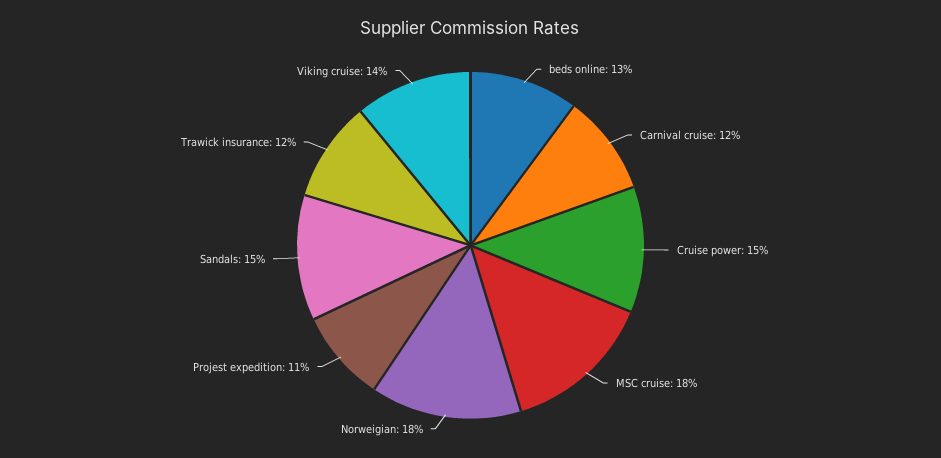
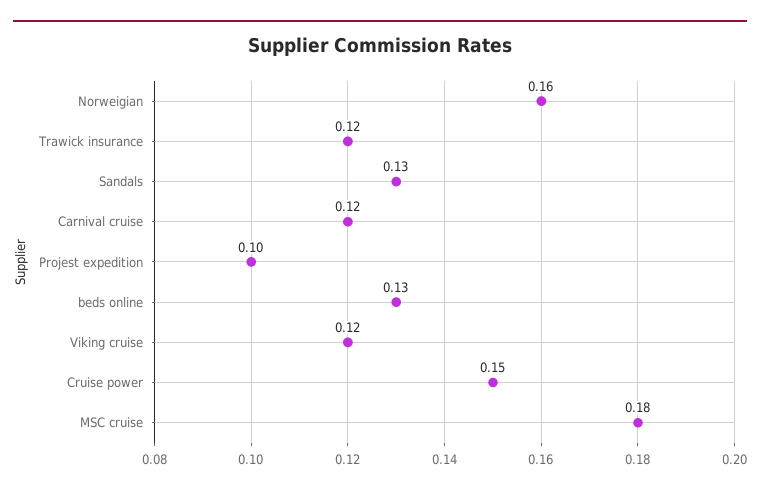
  {
    "beds online": 0.13,
    "Carnival cruise": 0.12,
    "Cruise power": 0.15,
    "MSC cruise": 0.18,
-   "Norweigian": 0.18,
+   "Norweigian": 0.16,
-   "Projest expedition": 0.11,
+   "Projest expedition": 0.1,
-   "Sandals": 0.15,
+   "Sandals": 0.13,
    "Trawick insurance": 0.12,
-   "Viking cruise": 0.14
+   "Viking cruise": 0.12
  }

